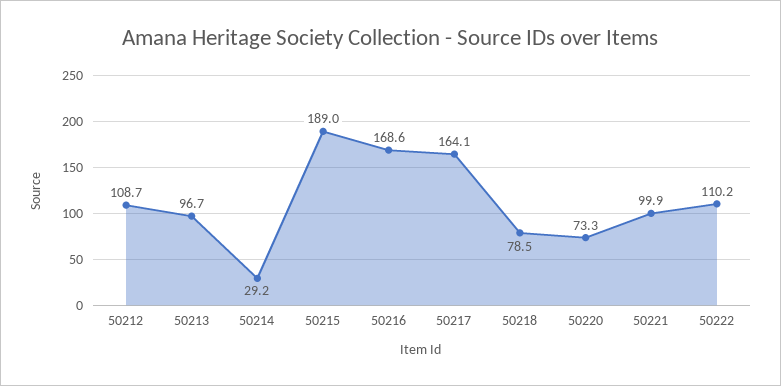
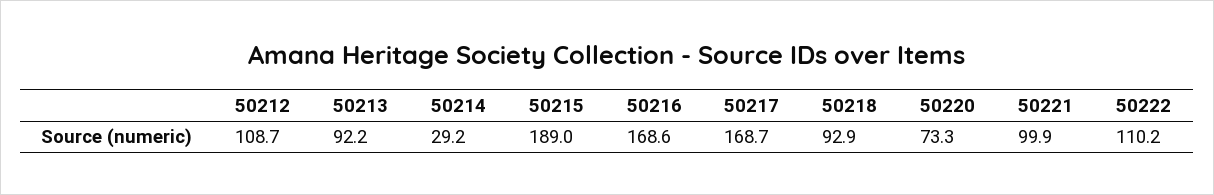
  {
    "50212": 108.7,
-   "50213": 96.7,
+   "50213": 92.2,
    "50214": 29.2,
    "50215": 189,
    "50216": 168.6,
-   "50217": 164.1,
+   "50217": 168.7,
-   "50218": 78.5,
+   "50218": 92.9,
    "50220": 73.3,
    "50221": 99.9,
    "50222": 110.2
  }

